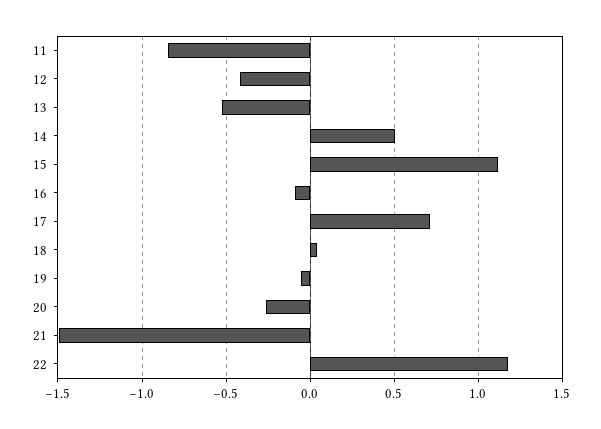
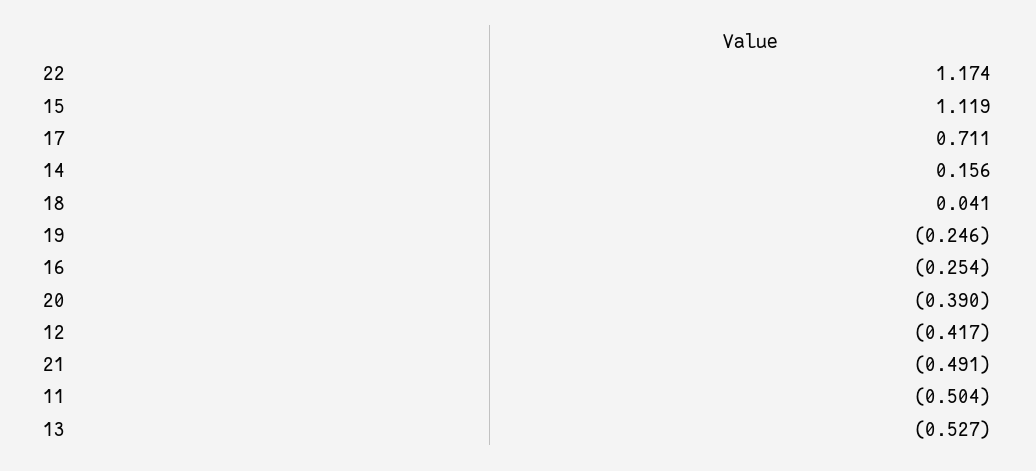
  {
-   "11": -0.85,
+   "11": -0.504,
    "12": -0.417,
    "13": -0.527,
-   "14": 0.5,
+   "14": 0.156,
    "15": 1.119,
-   "16": -0.1,
+   "16": -0.254,
    "17": 0.711,
    "18": 0.041,
-   "19": -0.05,
+   "19": -0.246,
-   "20": -0.25,
+   "20": -0.39,
-   "21": -1.5,
+   "21": -0.491,
    "22": 1.174
  }

